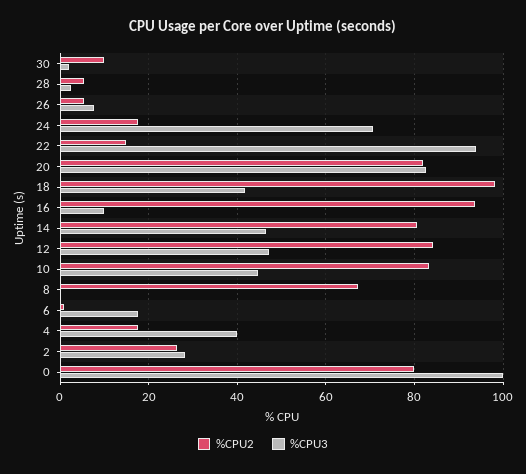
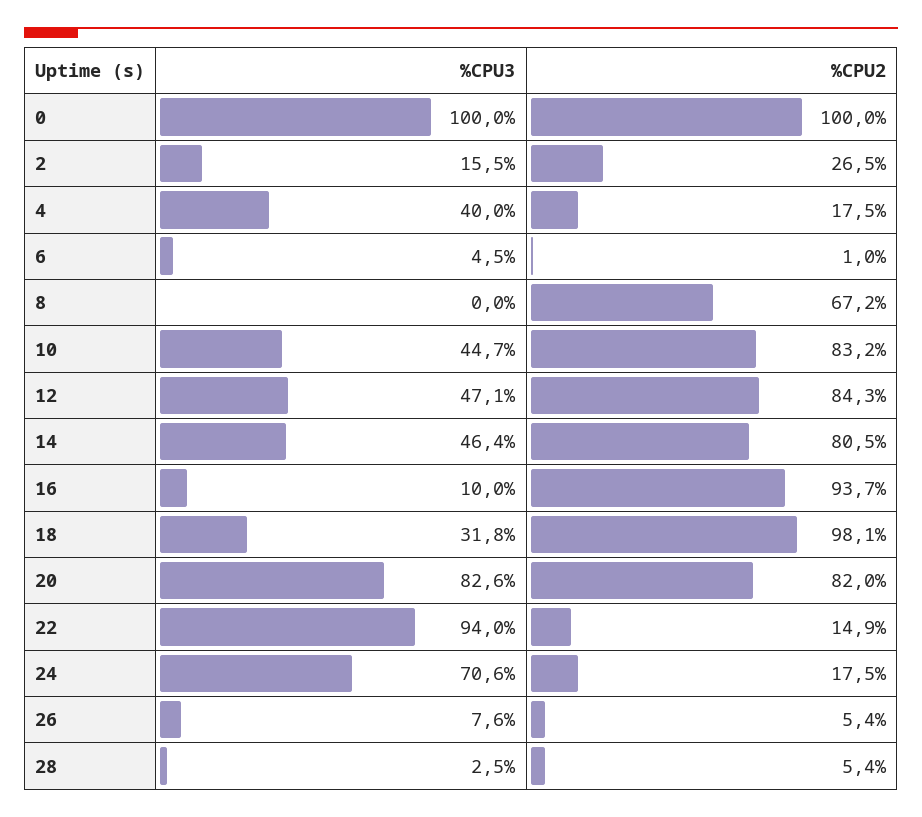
  {
    "%CPU2": {
-     "30": 10,
      "28": 5.4,
      "26": 5.4,
      "24": 17.5,
      "22": 14.9,
      "20": 82,
      "18": 98.1,
      "16": 93.7,
      "14": 80.5,
      "12": 84.3,
      "10": 83.2,
      "8": 67.2,
      "6": 1,
      "4": 17.5,
      "2": 26.5,
-     "0": 80
+     "0": 100
    },
    "%CPU3": {
-     "30": 2,
      "28": 2.5,
      "26": 7.6,
      "24": 70.6,
      "22": 94,
      "20": 82.6,
-     "18": 42,
+     "18": 31.8,
      "16": 10,
      "14": 46.4,
      "12": 47.1,
      "10": 44.7,
      "8": 0,
-     "6": 18,
+     "6": 4.5,
      "4": 40,
-     "2": 28,
+     "2": 15.5,
      "0": 100
    }
  }

